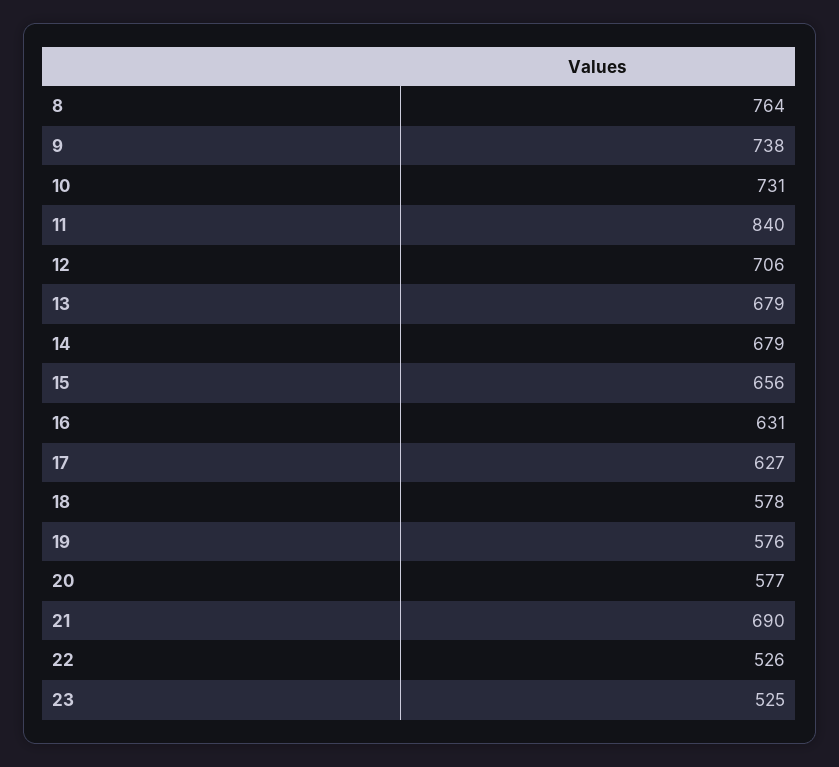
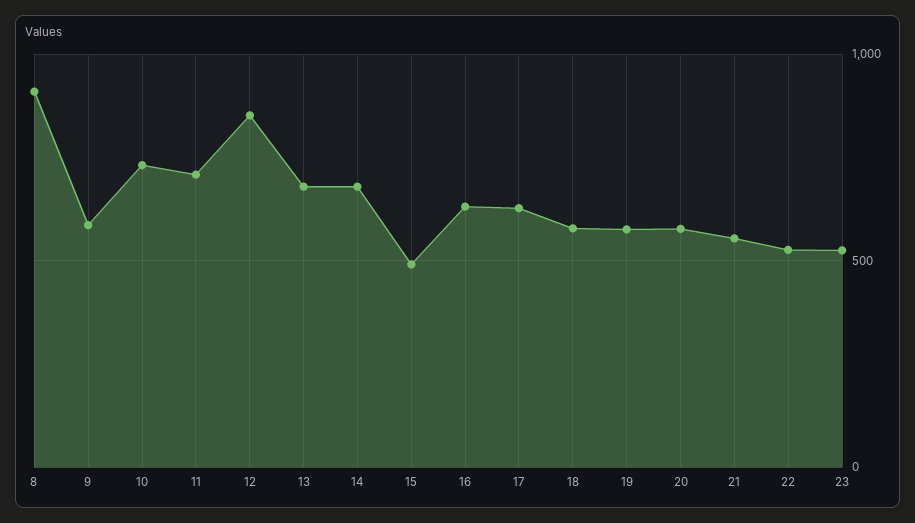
  {
-   "8": 764,
+   "8": 900,
-   "9": 738,
+   "9": 600,
    "10": 731,
-   "11": 840,
+   "11": 700,
-   "12": 706,
+   "12": 850,
    "13": 679,
    "14": 679,
-   "15": 656,
+   "15": 500,
    "16": 631,
    "17": 627,
    "18": 578,
    "19": 576,
    "20": 577,
-   "21": 690,
+   "21": 550,
    "22": 526,
    "23": 525
  }

